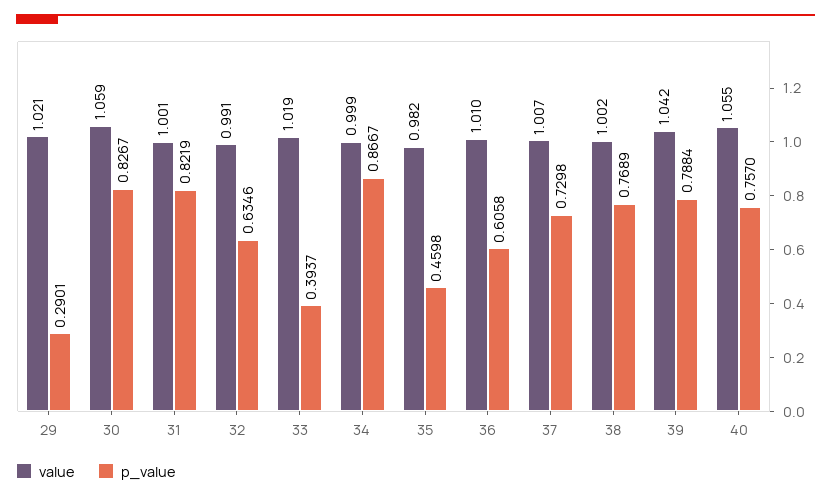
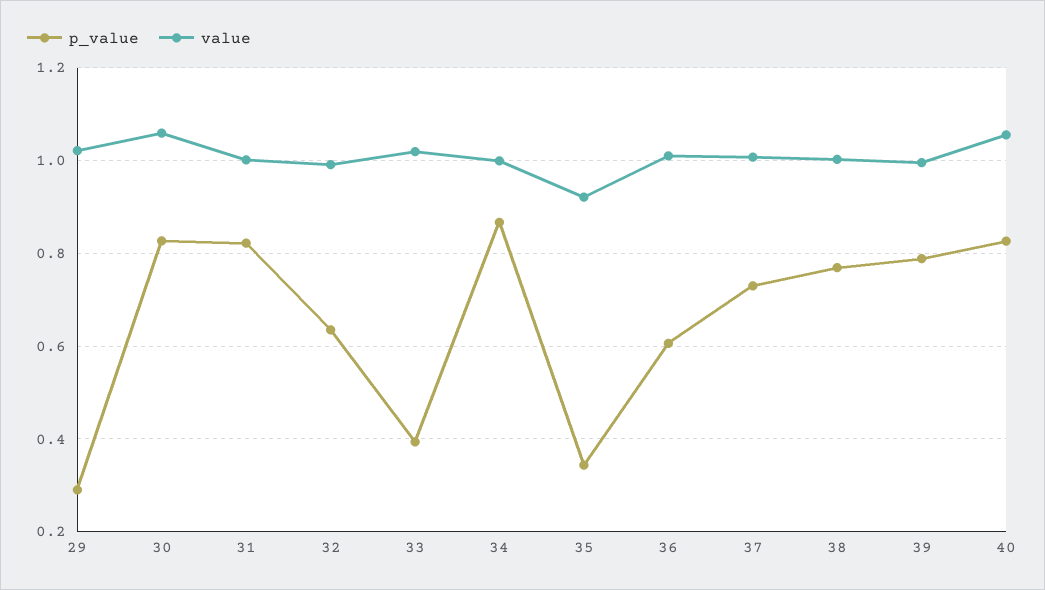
  {
    "value": {
      "29": 1.021,
      "30": 1.059,
      "31": 1.001,
      "32": 0.991,
      "33": 1.019,
      "34": 0.999,
-     "35": 0.982,
+     "35": 0.92,
      "36": 1.01,
      "37": 1.007,
      "38": 1.002,
-     "39": 1.042,
+     "39": 1,
      "40": 1.055
    },
    "p_value": {
      "29": 0.2901,
      "30": 0.8267,
      "31": 0.8219,
      "32": 0.6346,
      "33": 0.3937,
      "34": 0.8667,
-     "35": 0.4598,
+     "35": 0.34,
      "36": 0.6058,
      "37": 0.7298,
      "38": 0.7689,
      "39": 0.7884,
-     "40": 0.757
+     "40": 0.82
    }
  }

